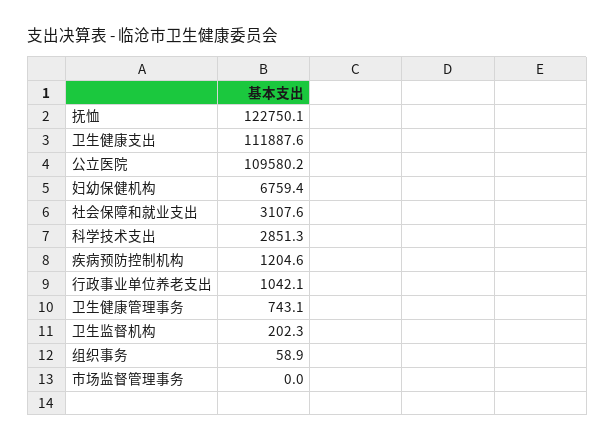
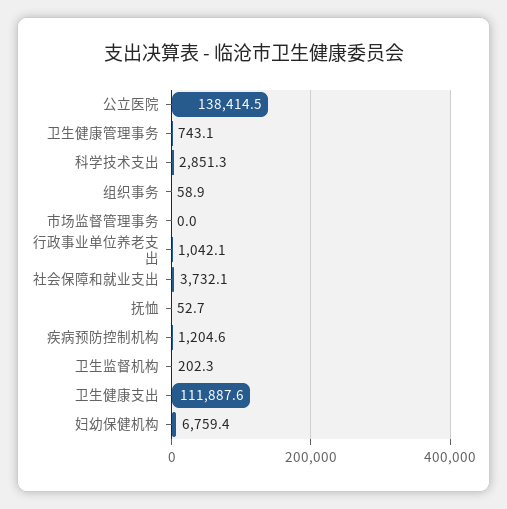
  {
-   "抚恤": 122750.1,
+   "抚恤": 52.7,
    "卫生健康支出": 111887.6,
-   "公立医院": 109580.2,
+   "公立医院": 138414.5,
    "妇幼保健机构": 6759.4,
-   "社会保障和就业支出": 3107.6,
+   "社会保障和就业支出": 3732.1,
    "科学技术支出": 2851.3,
    "疾病预防控制机构": 1204.6,
    "行政事业单位养老支出": 1042.1,
    "卫生健康管理事务": 743.1,
    "卫生监督机构": 202.3,
    "组织事务": 58.9,
    "市场监督管理事务": 0
  }

